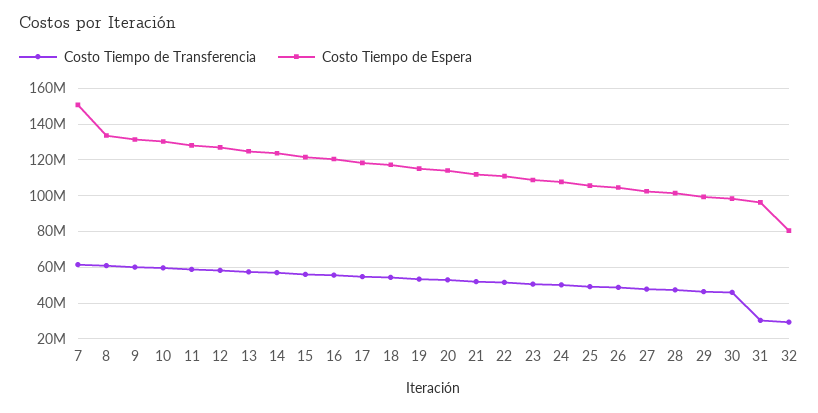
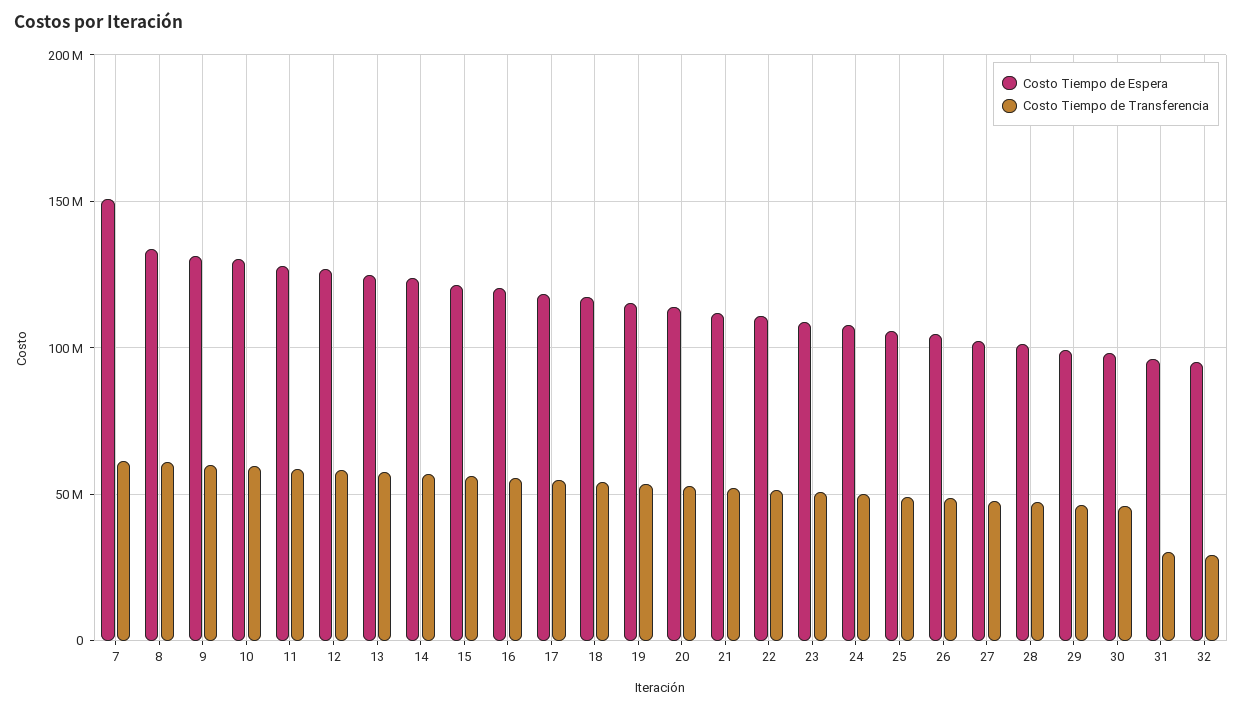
  {
    "Costo Tiempo de Transferencia": {
      "7": 60000000,
      "8": 60000000,
      "9": 60000000,
      "10": 60000000,
      "11": 60000000,
      "12": 60000000,
      "13": 55000000,
      "14": 55000000,
      "15": 55000000,
      "16": 55000000,
      "17": 55000000,
      "18": 55000000,
      "19": 55000000,
      "20": 55000000,
      "21": 50000000,
      "22": 50000000,
      "23": 50000000,
      "24": 50000000,
      "25": 50000000,
      "26": 50000000,
      "27": 50000000,
      "28": 45000000,
      "29": 45000000,
      "30": 45000000,
      "31": 30000000,
      "32": 30000000
    },
    "Costo Tiempo de Espera": {
      "7": 150000000,
      "8": 135000000,
      "9": 130000000,
      "10": 130000000,
      "11": 130000000,
      "12": 125000000,
      "13": 125000000,
      "14": 125000000,
      "15": 120000000,
      "16": 120000000,
      "17": 120000000,
      "18": 115000000,
      "19": 115000000,
      "20": 115000000,
      "21": 110000000,
      "22": 110000000,
      "23": 110000000,
      "24": 110000000,
      "25": 105000000,
      "26": 105000000,
      "27": 100000000,
      "28": 100000000,
      "29": 100000000,
      "30": 100000000,
      "31": 95000000,
-     "32": 80000000
+     "32": 95000000
    }
  }

